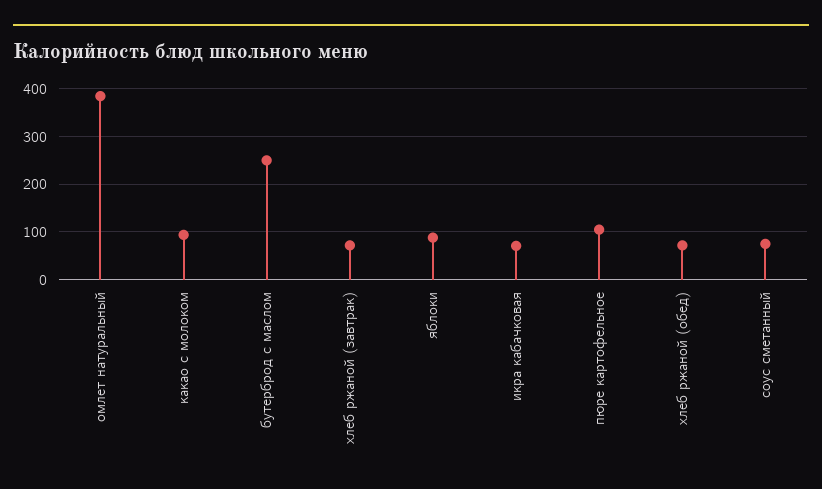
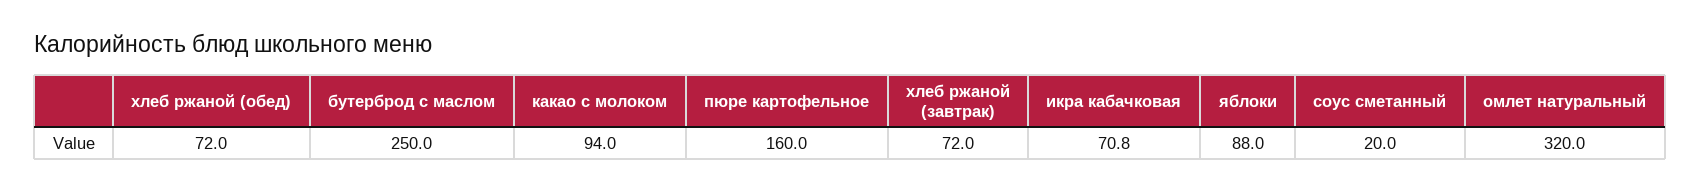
  {
-   "омлет натуральный": 380,
+   "омлет натуральный": 320,
    "какао с молоком": 94,
    "бутерброд с маслом": 250,
    "хлеб ржаной (завтрак)": 72,
    "яблоки": 88,
    "икра кабачковая": 70.8,
-   "пюре картофельное": 100,
+   "пюре картофельное": 160,
    "хлеб ржаной (обед)": 72,
-   "соус сметанный": 80
+   "соус сметанный": 20
  }

